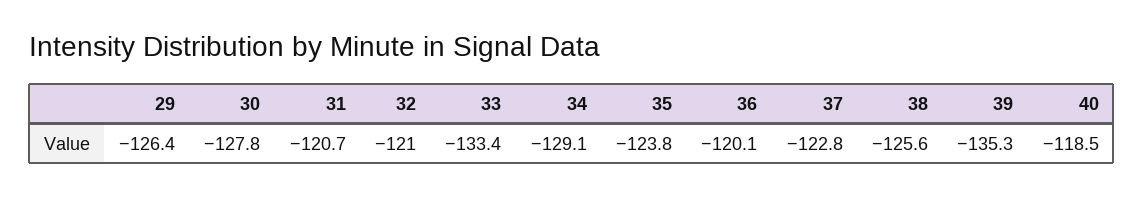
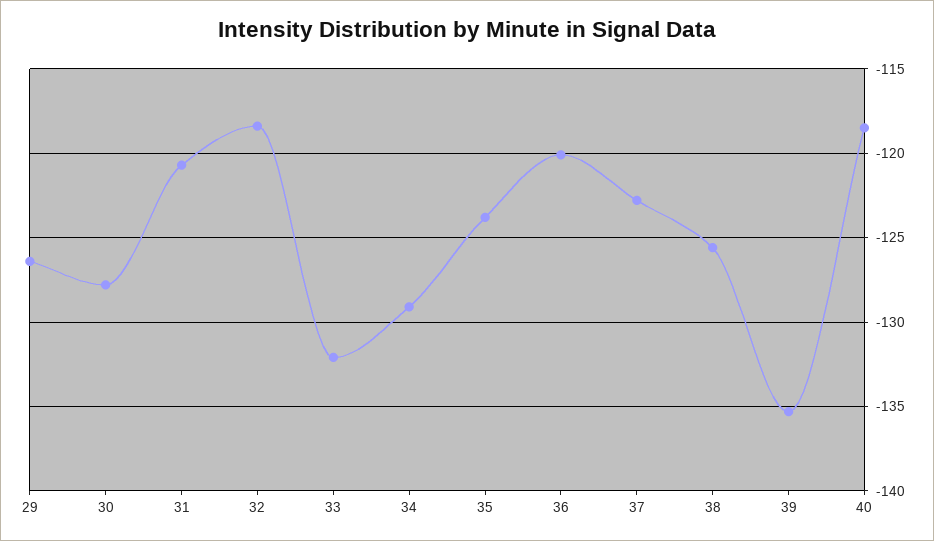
  {
    "29": -126.4,
    "30": -127.8,
    "31": -120.7,
-   "32": -121,
+   "32": -118.5,
-   "33": -133.4,
+   "33": -132,
    "34": -129.1,
    "35": -123.8,
    "36": -120.1,
    "37": -122.8,
    "38": -125.6,
    "39": -135.3,
    "40": -118.5
  }

